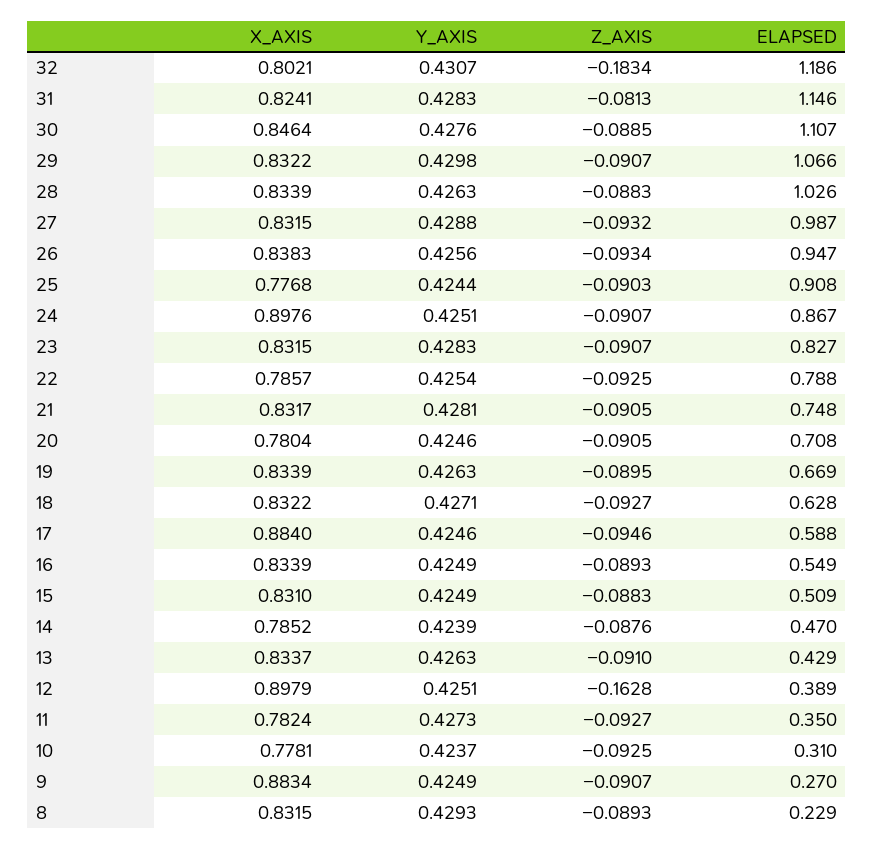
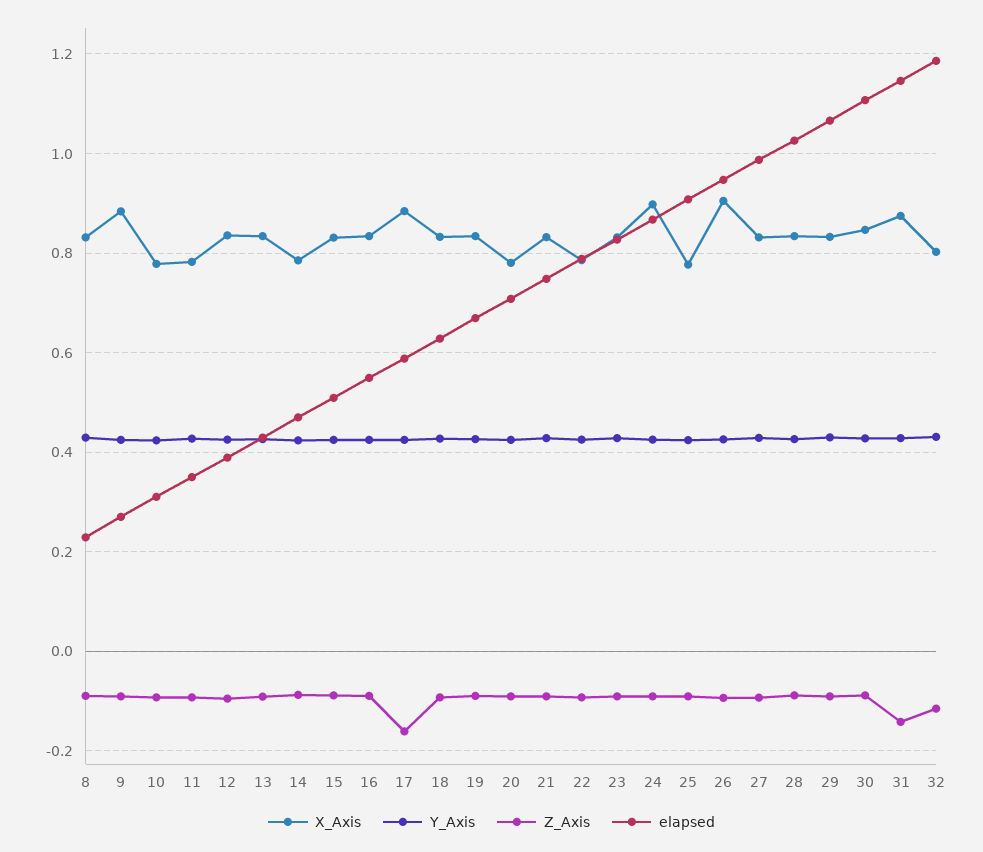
  {
    "X_AXIS": {
      "32": 0.8021,
-     "31": 0.8241,
+     "31": 0.88,
      "30": 0.8464,
      "29": 0.8322,
      "28": 0.8339,
      "27": 0.8315,
-     "26": 0.8383,
+     "26": 0.9,
      "25": 0.7768,
      "24": 0.8976,
      "23": 0.8315,
      "22": 0.7857,
      "21": 0.8317,
      "20": 0.7804,
      "19": 0.8339,
      "18": 0.8322,
      "17": 0.884,
      "16": 0.8339,
      "15": 0.831,
      "14": 0.7852,
      "13": 0.8337,
-     "12": 0.8979,
+     "12": 0.84,
      "11": 0.7824,
      "10": 0.7781,
      "9": 0.8834,
      "8": 0.8315
    },
    "Y_AXIS": {
      "32": 0.4307,
      "31": 0.4283,
      "30": 0.4276,
      "29": 0.4298,
      "28": 0.4263,
      "27": 0.4288,
      "26": 0.4256,
      "25": 0.4244,
      "24": 0.4251,
      "23": 0.4283,
      "22": 0.4254,
      "21": 0.4281,
      "20": 0.4246,
      "19": 0.4263,
      "18": 0.4271,
      "17": 0.4246,
      "16": 0.4249,
      "15": 0.4249,
      "14": 0.4239,
      "13": 0.4263,
      "12": 0.4251,
      "11": 0.4273,
      "10": 0.4237,
      "9": 0.4249,
      "8": 0.4293
    },
    "Z_AXIS": {
-     "32": -0.1834,
+     "32": -0.12,
-     "31": -0.0813,
+     "31": -0.14,
      "30": -0.0885,
      "29": -0.0907,
      "28": -0.0883,
      "27": -0.0932,
      "26": -0.0934,
      "25": -0.0903,
      "24": -0.0907,
      "23": -0.0907,
      "22": -0.0925,
      "21": -0.0905,
      "20": -0.0905,
      "19": -0.0895,
      "18": -0.0927,
-     "17": -0.0946,
+     "17": -0.16,
      "16": -0.0893,
      "15": -0.0883,
      "14": -0.0876,
      "13": -0.091,
-     "12": -0.1628,
+     "12": -0.1,
      "11": -0.0927,
      "10": -0.0925,
      "9": -0.0907,
      "8": -0.0893
    },
    "ELAPSED": {
      "32": 1.186,
      "31": 1.146,
      "30": 1.107,
      "29": 1.066,
      "28": 1.026,
      "27": 0.987,
      "26": 0.947,
      "25": 0.908,
      "24": 0.867,
      "23": 0.827,
      "22": 0.788,
      "21": 0.748,
      "20": 0.708,
      "19": 0.669,
      "18": 0.628,
      "17": 0.588,
      "16": 0.549,
      "15": 0.509,
      "14": 0.47,
      "13": 0.429,
      "12": 0.389,
      "11": 0.35,
      "10": 0.31,
      "9": 0.27,
      "8": 0.229
    }
  }

